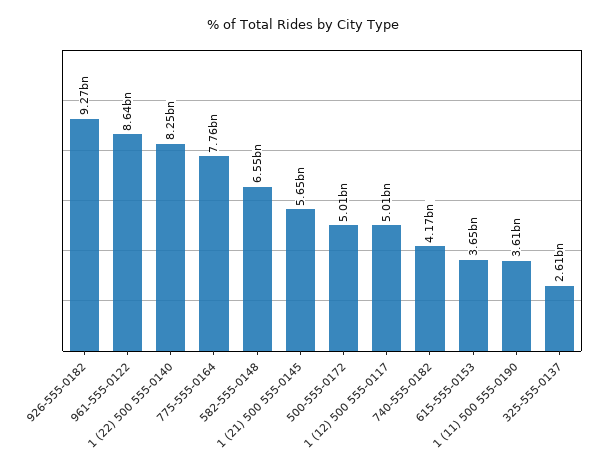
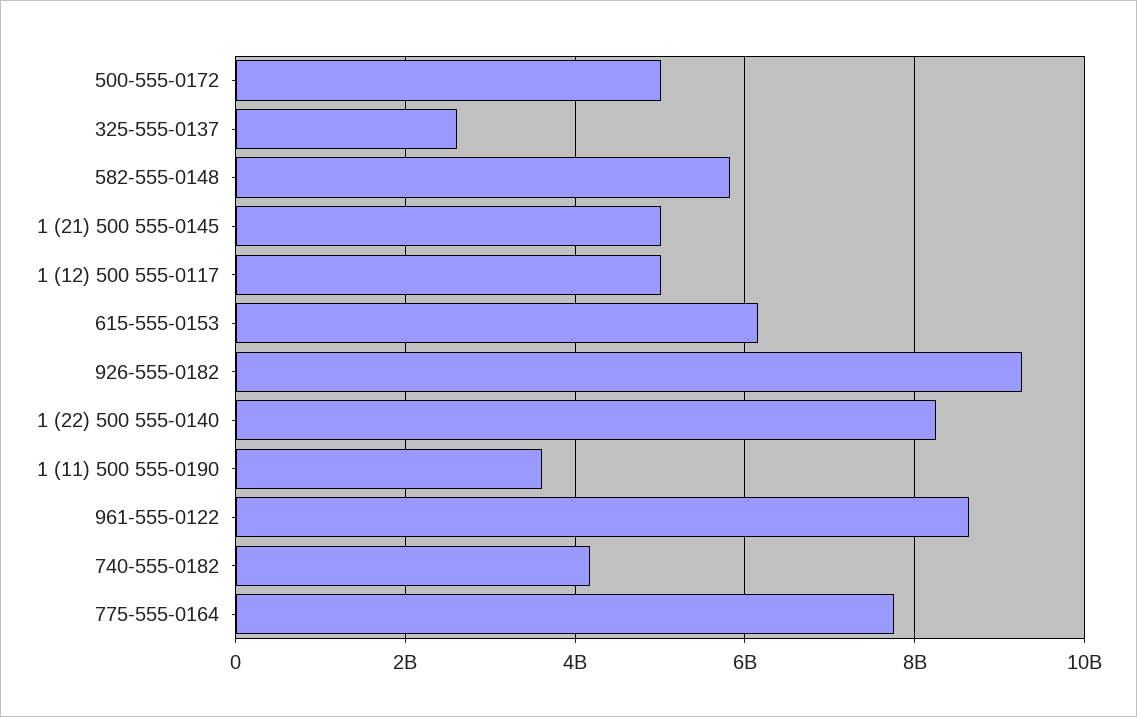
  {
    "926-555-0182": 9270000000,
    "961-555-0122": 8640000000,
    "1 (22) 500 555-0140": 8250000000,
    "775-555-0164": 7760000000,
-   "582-555-0148": 6550000000,
+   "582-555-0148": 5800000000,
-   "1 (21) 500 555-0145": 5650000000,
+   "1 (21) 500 555-0145": 5000000000,
    "500-555-0172": 5010000000,
    "1 (12) 500 555-0117": 5010000000,
    "740-555-0182": 4170000000,
-   "615-555-0153": 3650000000,
+   "615-555-0153": 6200000000,
    "1 (11) 500 555-0190": 3610000000,
    "325-555-0137": 2610000000
  }

